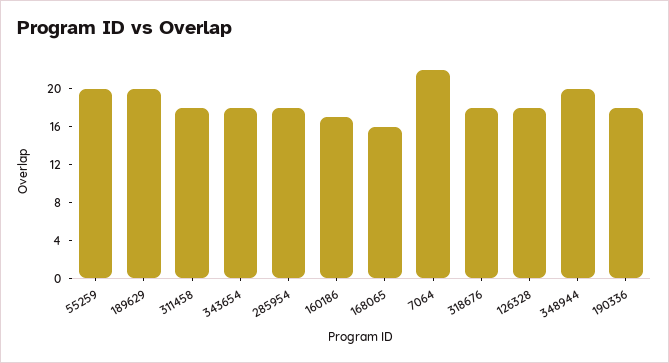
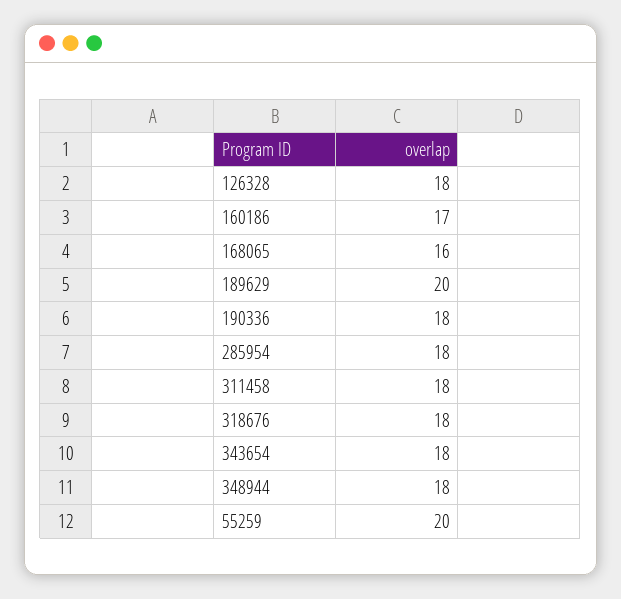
  {
    "55259": 20,
    "189629": 20,
    "311458": 18,
    "343654": 18,
    "285954": 18,
    "160186": 17,
    "168065": 16,
-   "7064": 22,
    "318676": 18,
    "126328": 18,
-   "348944": 20,
+   "348944": 18,
    "190336": 18
  }

